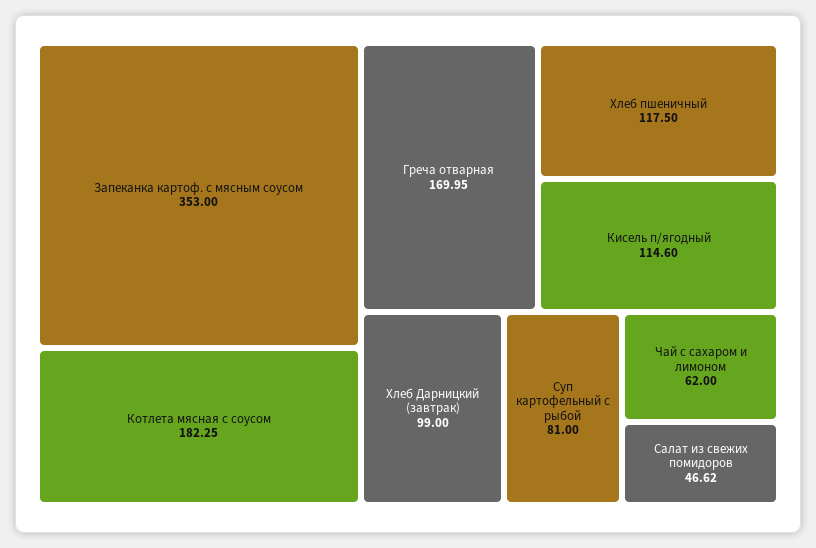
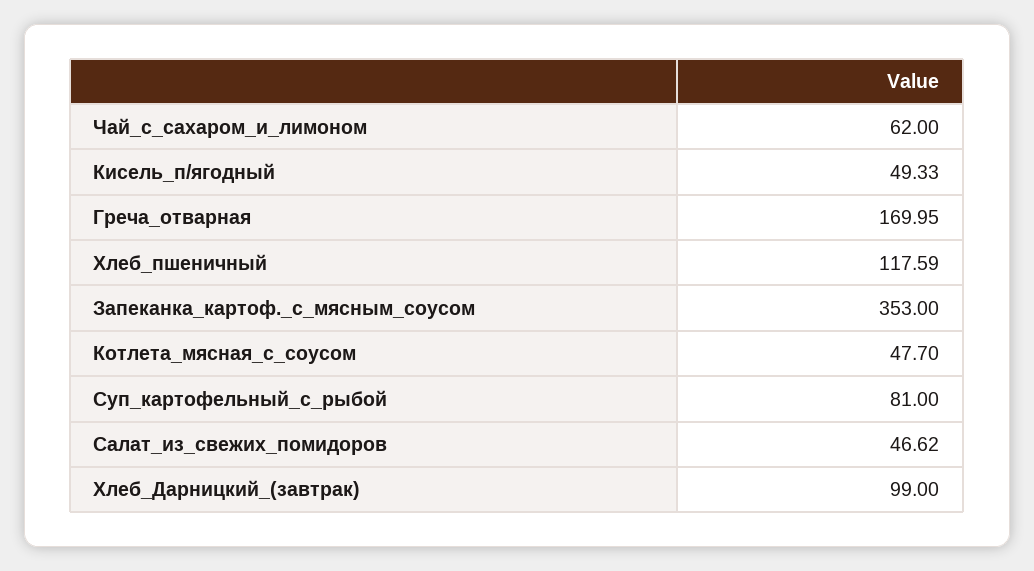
  {
    "Запеканка картоф. с мясным соусом": 353,
-   "Котлета мясная с соусом": 182.25,
+   "Котлета мясная с соусом": 47.7,
    "Греча отварная": 169.95,
-   "Хлеб пшеничный": 117.5,
+   "Хлеб пшеничный": 117.59,
-   "Кисель п/ягодный": 114.6,
+   "Кисель п/ягодный": 49.33,
    "Хлеб Дарницкий (завтрак)": 99,
    "Суп картофельный с рыбой": 81,
    "Чай с сахаром и лимоном": 62,
    "Салат из свежих помидоров": 46.62
  }

